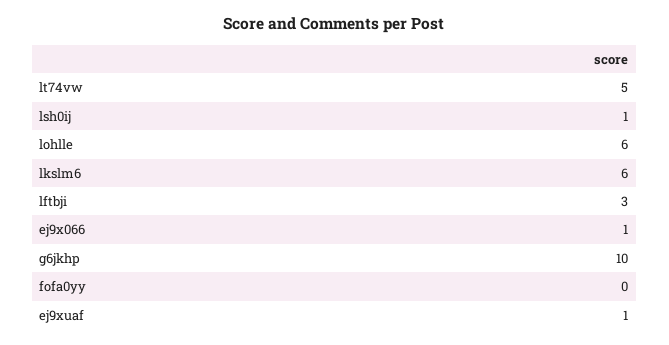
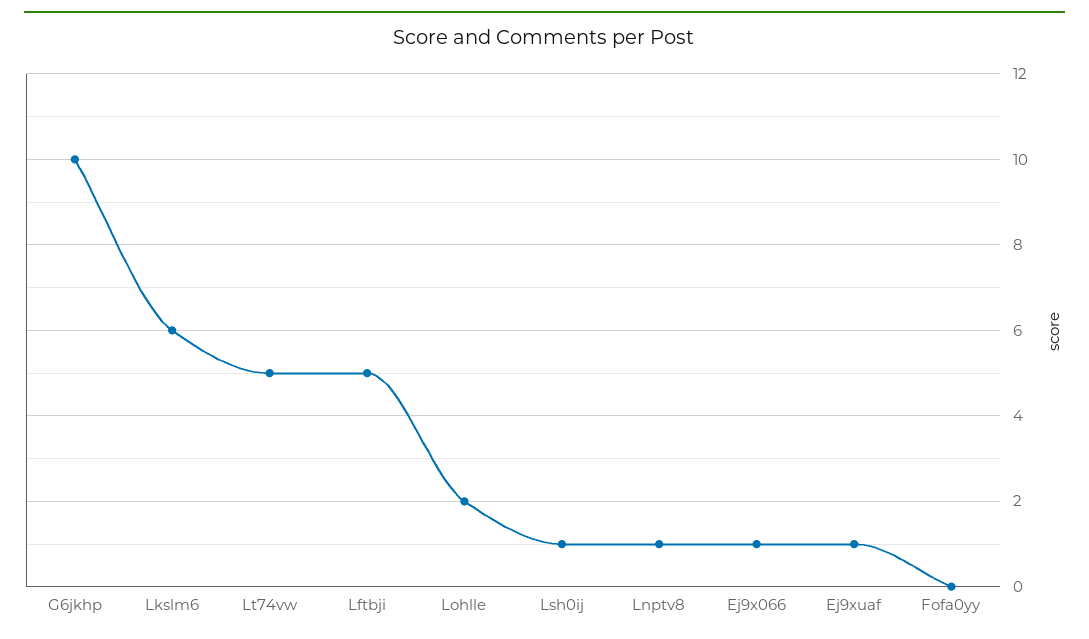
  {
    "lt74vw": 5,
    "lsh0ij": 1,
-   "lohlle": 6,
+   "lohlle": 2,
    "lkslm6": 6,
-   "lftbji": 3,
+   "lftbji": 5,
    "ej9x066": 1,
    "g6jkhp": 10,
    "fofa0yy": 0,
-   "ej9xuaf": 1
+   "ej9xuaf": 1,
+   "Lnptv8": 1
  }

